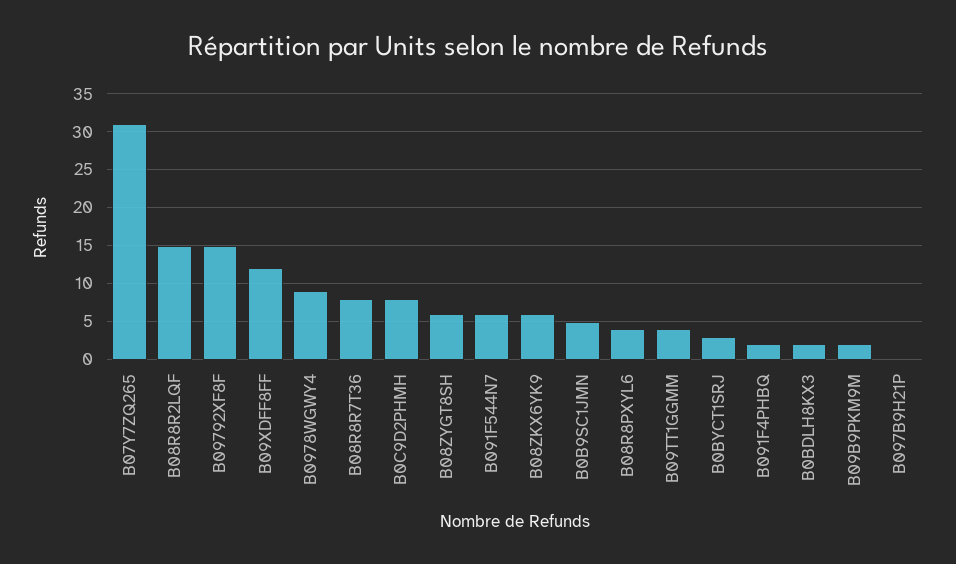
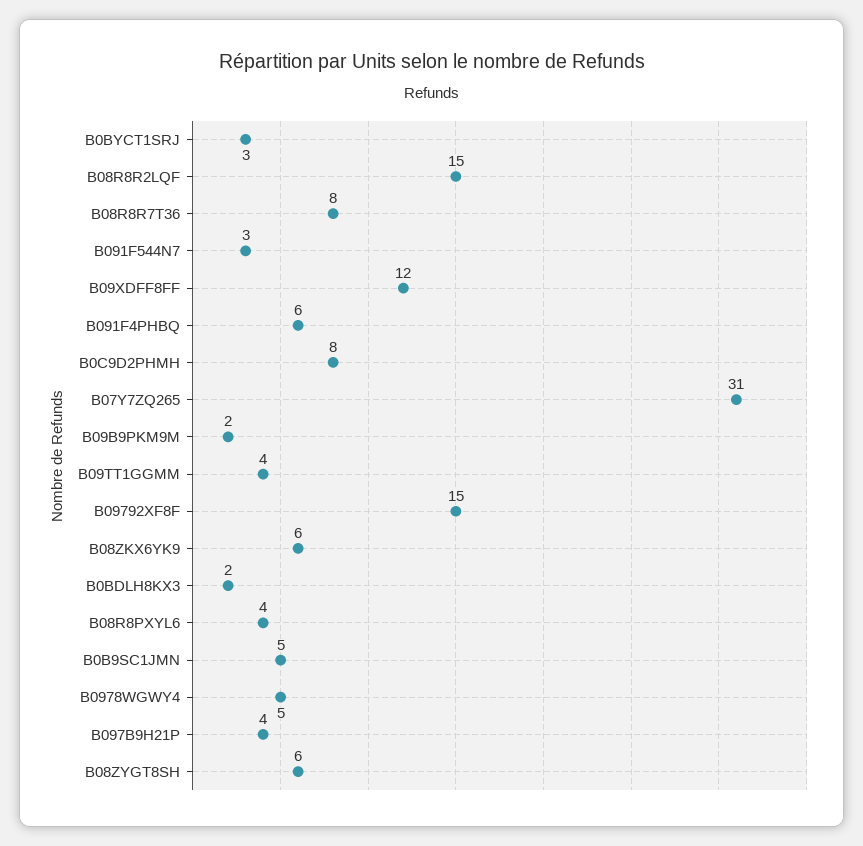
  {
    "B07Y7ZQ265": 31,
    "B08R8R2LQF": 15,
    "B09792XF8F": 15,
    "B09XDFF8FF": 12,
-   "B0978WGWY4": 9,
+   "B0978WGWY4": 5,
    "B08R8R7T36": 8,
    "B0C9D2PHMH": 8,
    "B08ZYGT8SH": 6,
-   "B091F544N7": 6,
+   "B091F544N7": 3,
    "B08ZKX6YK9": 6,
    "B0B9SC1JMN": 5,
    "B08R8PXYL6": 4,
    "B09TT1GGMM": 4,
    "B0BYCT1SRJ": 3,
-   "B091F4PHBQ": 2,
+   "B091F4PHBQ": 6,
    "B0BDLH8KX3": 2,
    "B09B9PKM9M": 2,
-   "B097B9H21P": 0
+   "B097B9H21P": 4
  }

